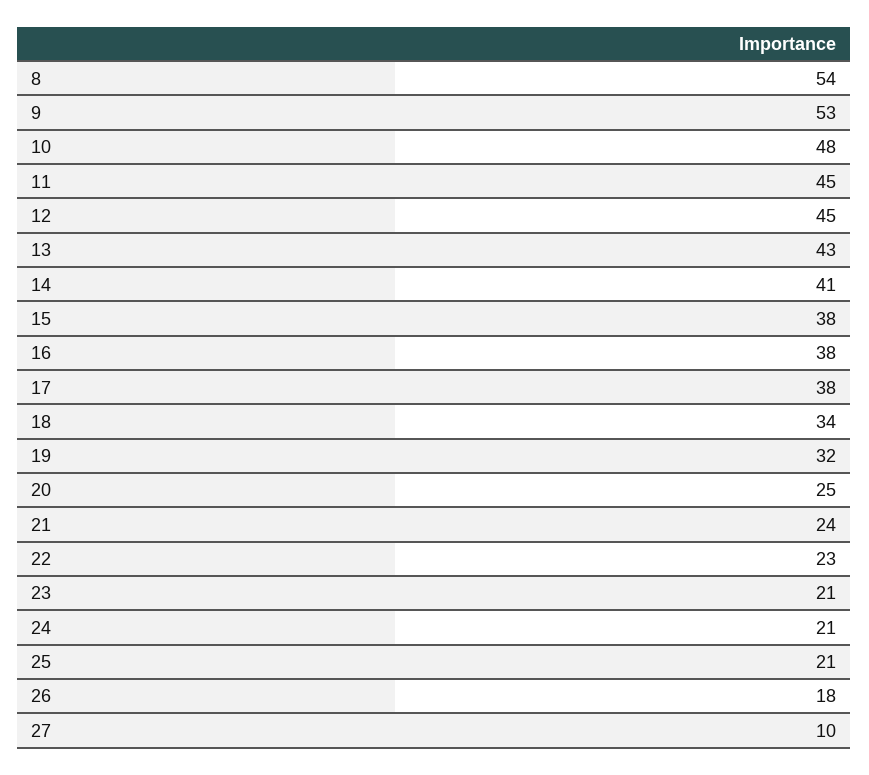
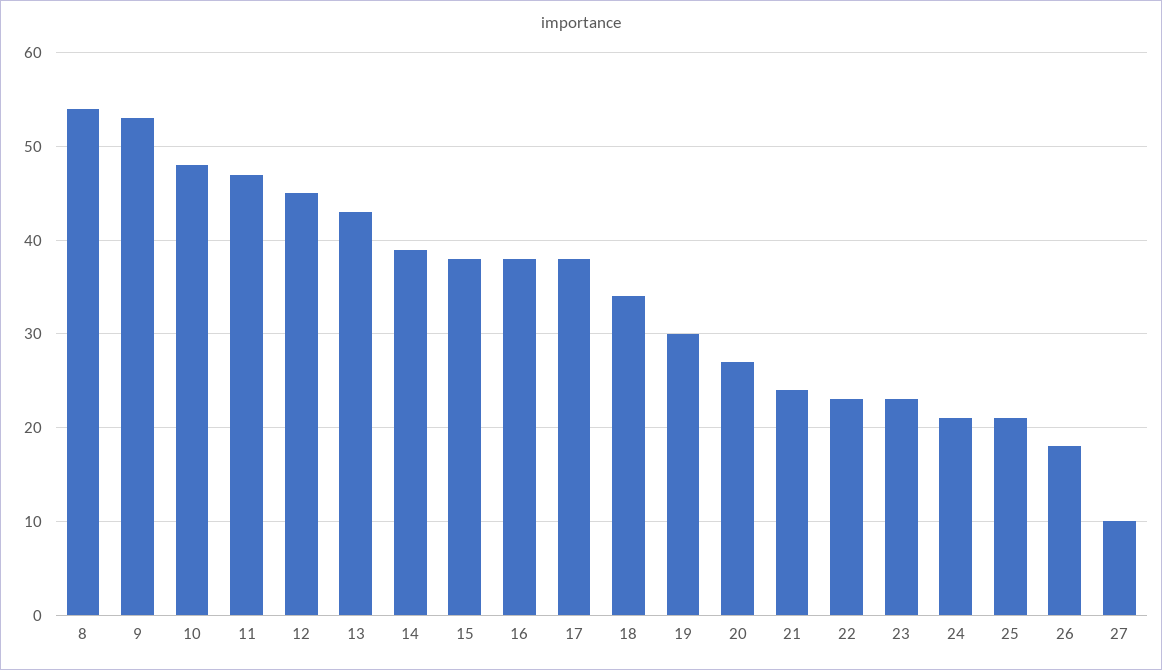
  {
    "8": 54,
    "9": 53,
    "10": 48,
-   "11": 45,
+   "11": 47,
    "12": 45,
    "13": 43,
-   "14": 41,
+   "14": 39,
    "15": 38,
    "16": 38,
    "17": 38,
    "18": 34,
-   "19": 32,
+   "19": 30,
-   "20": 25,
+   "20": 27,
    "21": 24,
    "22": 23,
-   "23": 21,
+   "23": 23,
    "24": 21,
    "25": 21,
    "26": 18,
    "27": 10
  }

